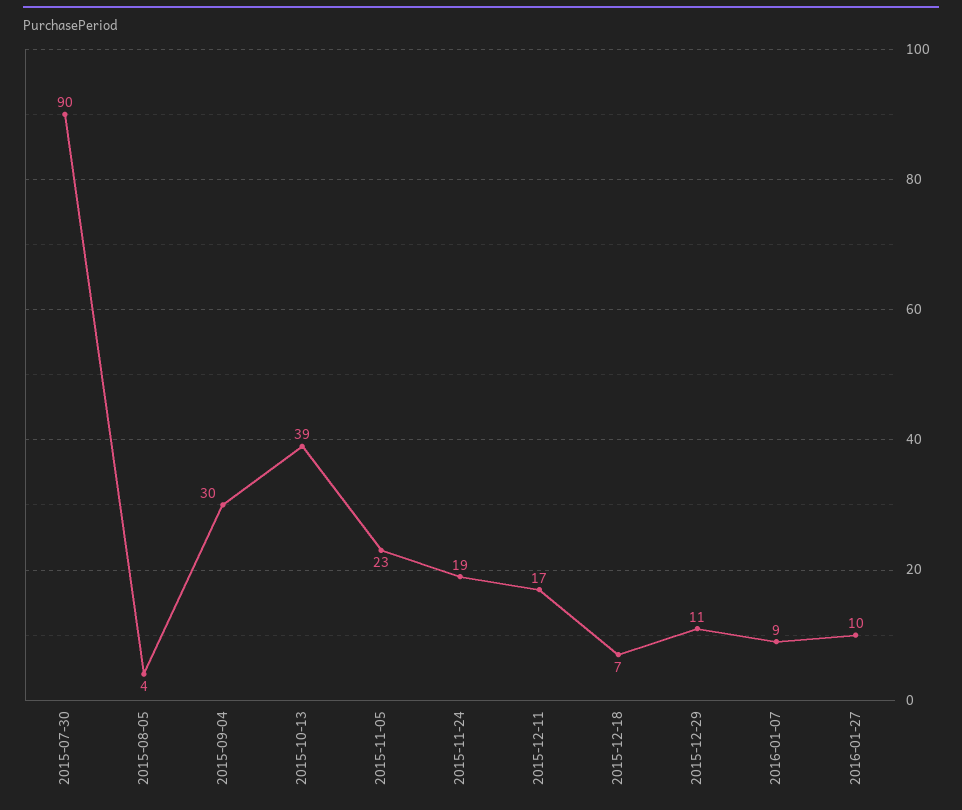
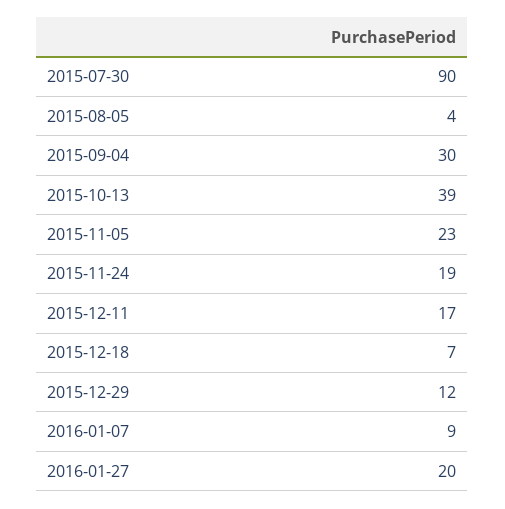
  {
    "2015-07-30": 90,
    "2015-08-05": 4,
    "2015-09-04": 30,
    "2015-10-13": 39,
    "2015-11-05": 23,
    "2015-11-24": 19,
    "2015-12-11": 17,
    "2015-12-18": 7,
-   "2015-12-29": 11,
+   "2015-12-29": 12,
    "2016-01-07": 9,
-   "2016-01-27": 10
+   "2016-01-27": 20
  }

